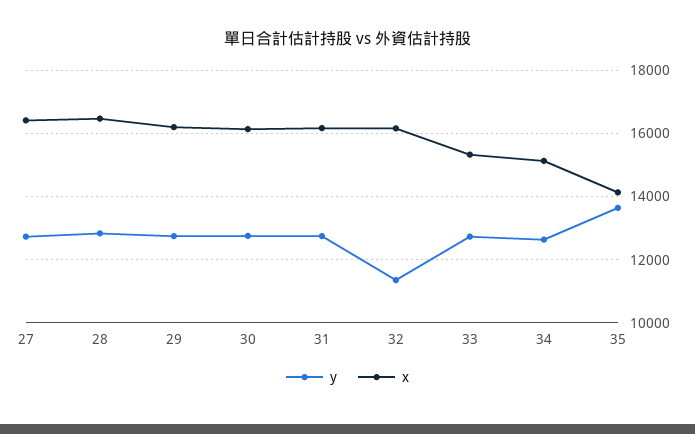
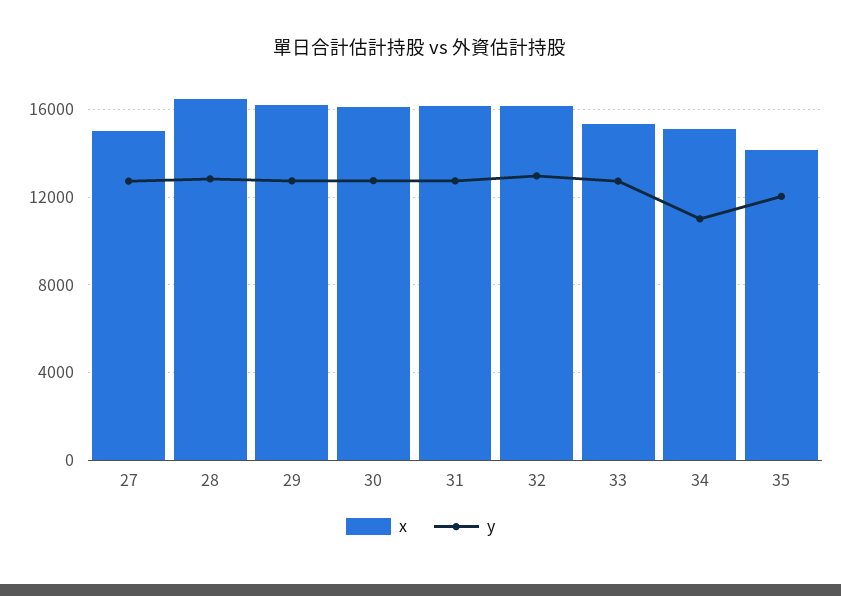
  {
    "y": {
      "27": 12800,
      "28": 12800,
      "29": 12800,
      "30": 12800,
      "31": 12800,
-     "32": 11400,
+     "32": 13000,
      "33": 12800,
-     "34": 12600,
+     "34": 11000,
-     "35": 13600
+     "35": 12000
    },
    "x": {
-     "27": 16400,
+     "27": 15000,
      "28": 16400,
      "29": 16200,
      "30": 16200,
      "31": 16200,
      "32": 16200,
      "33": 15400,
      "34": 15200,
      "35": 14200
    }
  }

